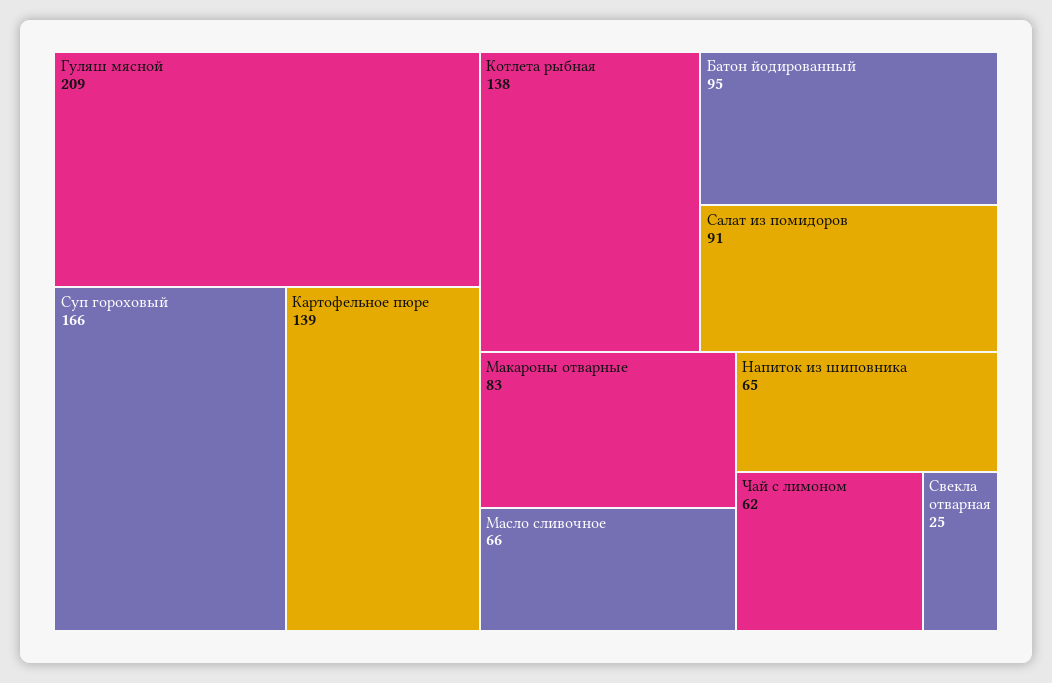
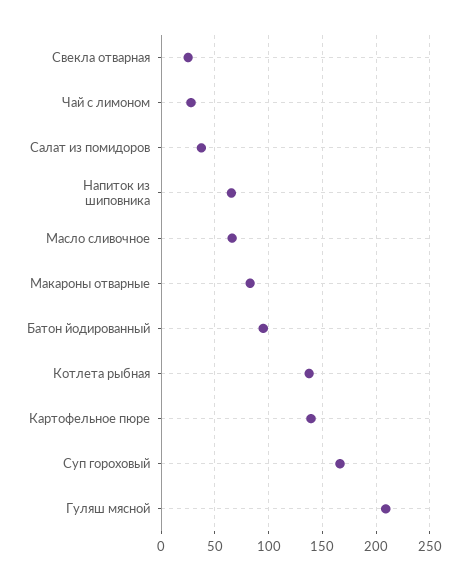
  {
    "Гуляш мясной": 209,
    "Суп гороховый": 166,
    "Картофельное пюре": 139,
    "Котлета рыбная": 138,
    "Батон йодированный": 95,
-   "Салат из помидоров": 91,
+   "Салат из помидоров": 40,
    "Макароны отварные": 83,
    "Масло сливочное": 66,
    "Напиток из шиповника": 65,
-   "Чай с лимоном": 62,
+   "Чай с лимоном": 30,
    "Свекла отварная": 25
  }

